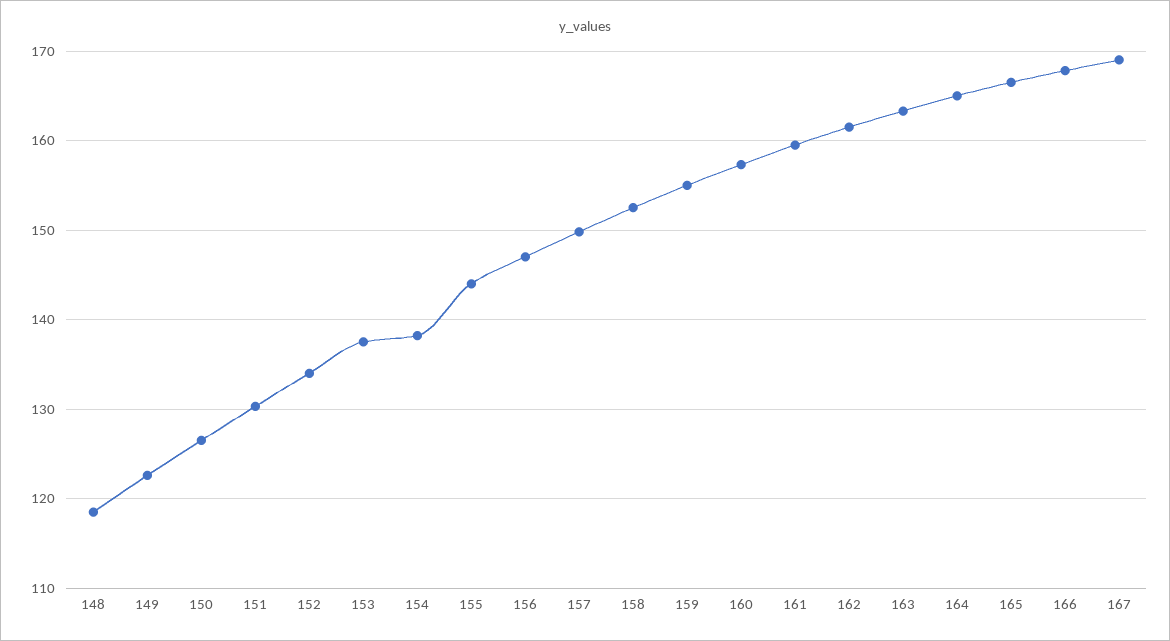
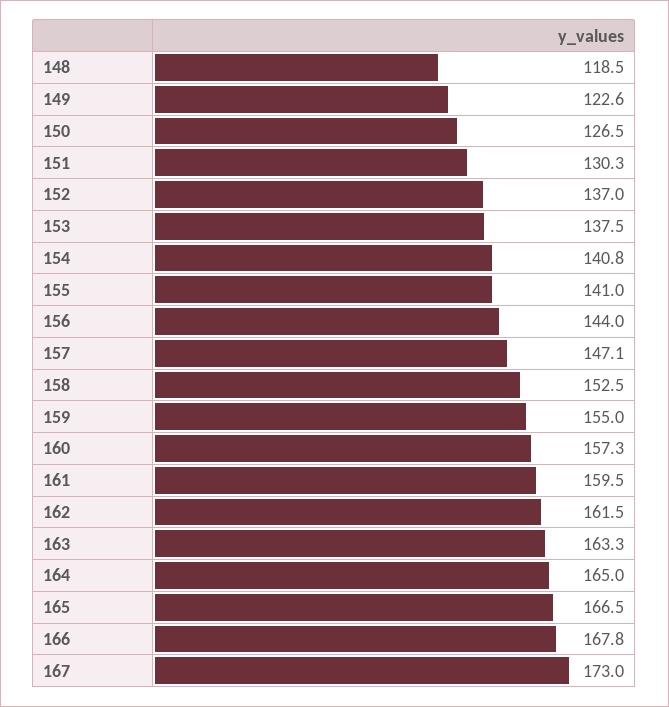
  {
    "148": 118.5,
    "149": 122.6,
    "150": 126.5,
    "151": 130.3,
-   "152": 134,
+   "152": 137,
    "153": 137.5,
-   "154": 138,
+   "154": 140.8,
-   "155": 144,
+   "155": 141,
-   "156": 147,
+   "156": 144,
-   "157": 150,
+   "157": 147.1,
    "158": 152.5,
    "159": 155,
    "160": 157.3,
    "161": 159.5,
    "162": 161.5,
    "163": 163.3,
    "164": 165,
    "165": 166.5,
    "166": 167.8,
-   "167": 169
+   "167": 173
  }

